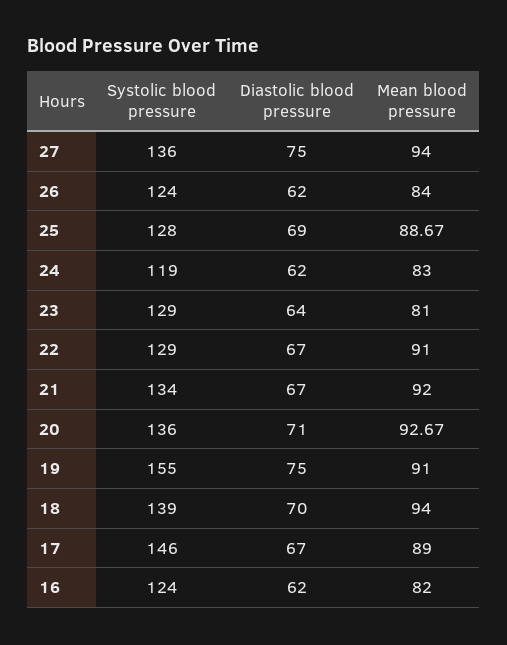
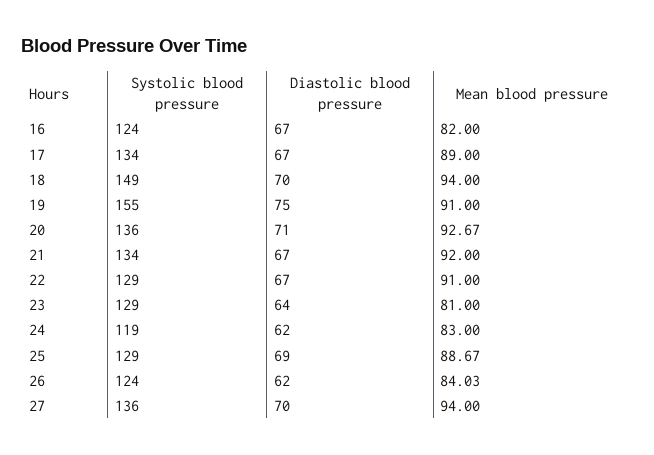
  {
    "Systolic blood pressure": {
      "27": 136,
      "26": 124,
-     "25": 128,
+     "25": 129,
      "24": 119,
      "23": 129,
      "22": 129,
      "21": 134,
      "20": 136,
      "19": 155,
-     "18": 139,
+     "18": 149,
-     "17": 146,
+     "17": 134,
      "16": 124
    },
    "Diastolic blood pressure": {
-     "27": 75,
+     "27": 70,
      "26": 62,
      "25": 69,
      "24": 62,
      "23": 64,
      "22": 67,
      "21": 67,
      "20": 71,
      "19": 75,
      "18": 70,
      "17": 67,
-     "16": 62
+     "16": 67
    },
    "Mean blood pressure": {
      "27": 94,
-     "26": 84,
+     "26": 84.03,
      "25": 88.67,
      "24": 83,
      "23": 81,
      "22": 91,
      "21": 92,
      "20": 92.67,
      "19": 91,
      "18": 94,
      "17": 89,
      "16": 82
    }
  }

